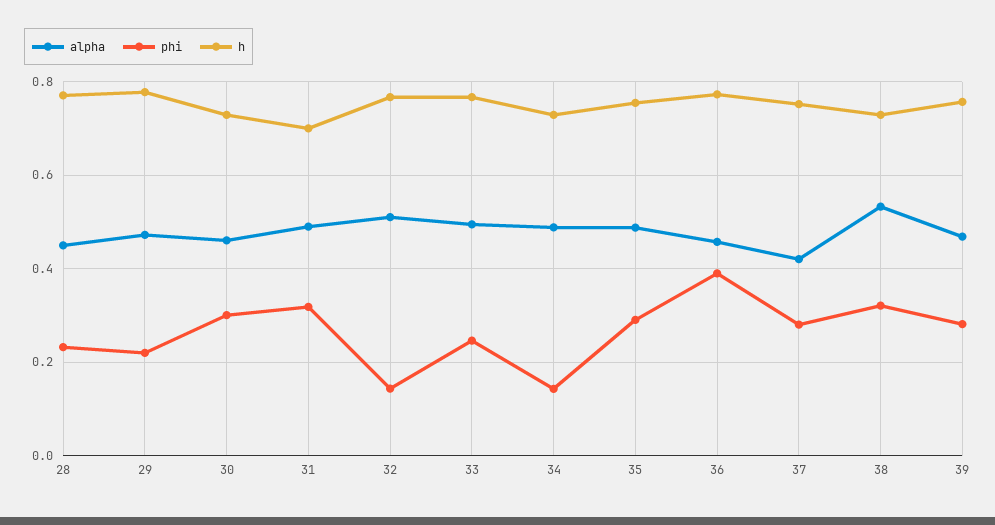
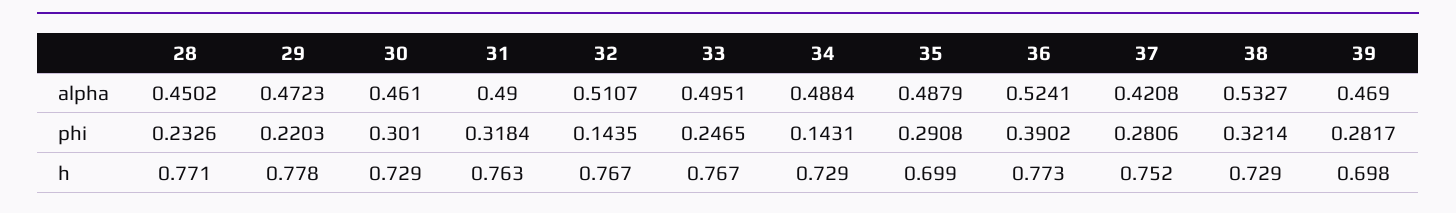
  {
    "alpha": {
      "28": 0.4502,
      "29": 0.4723,
      "30": 0.461,
      "31": 0.49,
      "32": 0.5107,
      "33": 0.4951,
      "34": 0.4884,
      "35": 0.4879,
-     "36": 0.46,
+     "36": 0.5241,
      "37": 0.4208,
      "38": 0.5327,
      "39": 0.469
    },
    "phi": {
      "28": 0.2326,
      "29": 0.2203,
      "30": 0.301,
      "31": 0.3184,
      "32": 0.1435,
      "33": 0.2465,
      "34": 0.1431,
      "35": 0.2908,
      "36": 0.3902,
      "37": 0.2806,
      "38": 0.3214,
      "39": 0.2817
    },
    "h": {
      "28": 0.771,
      "29": 0.778,
      "30": 0.729,
-     "31": 0.7,
+     "31": 0.763,
      "32": 0.767,
      "33": 0.767,
      "34": 0.729,
-     "35": 0.76,
+     "35": 0.699,
      "36": 0.773,
      "37": 0.752,
      "38": 0.729,
-     "39": 0.76
+     "39": 0.698
    }
  }

